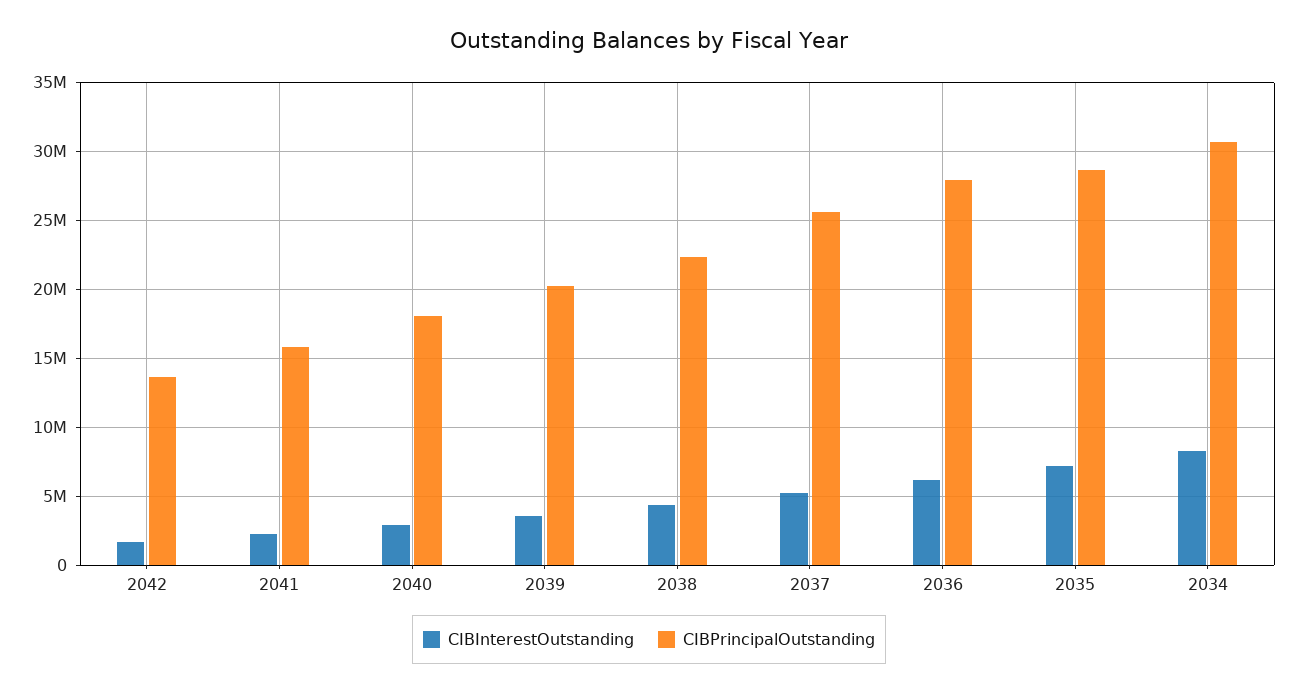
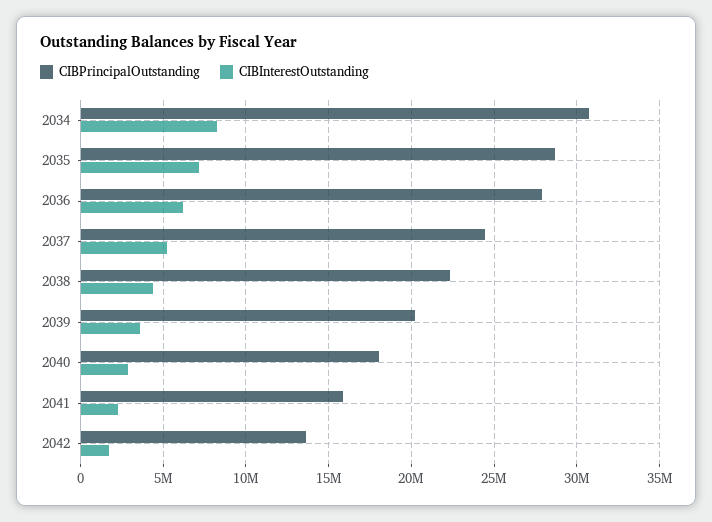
  {
    "CIBInterestOutstanding": {
      "2042": 1500000,
      "2041": 2500000,
      "2040": 3000000,
      "2039": 3500000,
      "2038": 4500000,
      "2037": 5000000,
      "2036": 6000000,
      "2035": 7000000,
      "2034": 8500000
    },
    "CIBPrincipalOutstanding": {
      "2042": 13500000,
      "2041": 16000000,
      "2040": 18000000,
      "2039": 20000000,
      "2038": 22500000,
-     "2037": 25500000,
+     "2037": 24500000,
      "2036": 28000000,
      "2035": 28500000,
      "2034": 30500000
    }
  }

